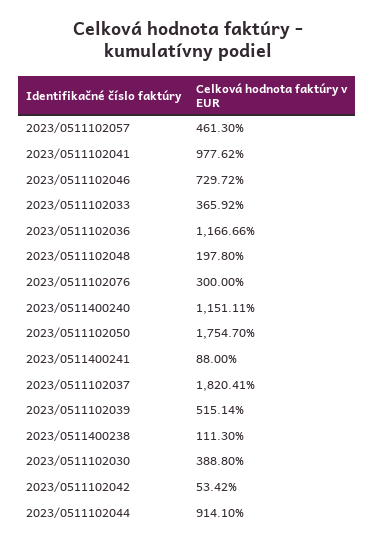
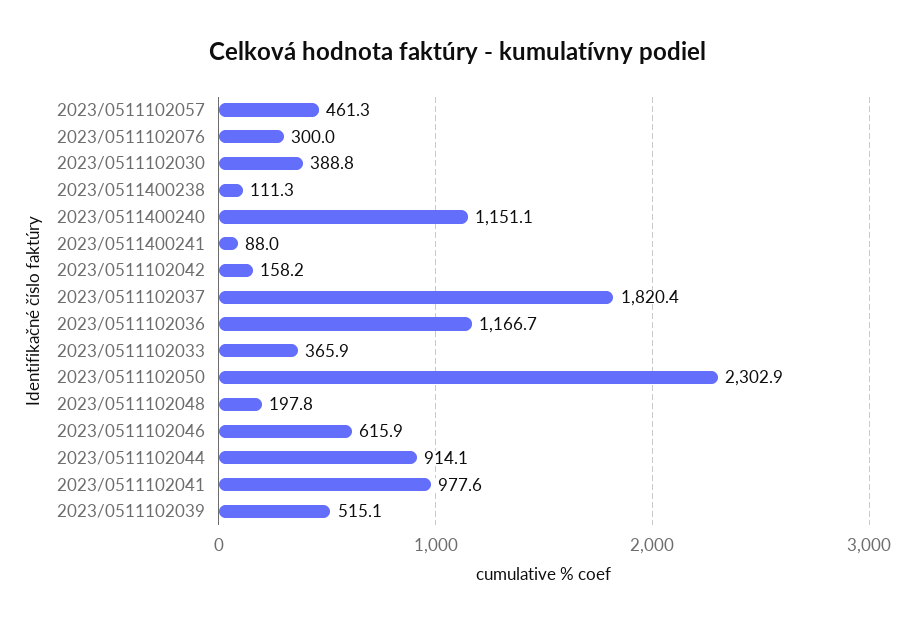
  {
    "2023/0511102057": 461.3,
    "2023/0511102041": 977.62,
-   "2023/0511102046": 729.72,
+   "2023/0511102046": 615.9,
    "2023/0511102033": 365.92,
    "2023/0511102036": 1166.66,
    "2023/0511102048": 197.8,
    "2023/0511102076": 300,
    "2023/0511400240": 1151.11,
-   "2023/0511102050": 1754.7,
+   "2023/0511102050": 2302.9,
    "2023/0511400241": 88,
    "2023/0511102037": 1820.41,
    "2023/0511102039": 515.14,
    "2023/0511400238": 111.3,
    "2023/0511102030": 388.8,
-   "2023/0511102042": 53.42,
+   "2023/0511102042": 158.2,
    "2023/0511102044": 914.1
  }

